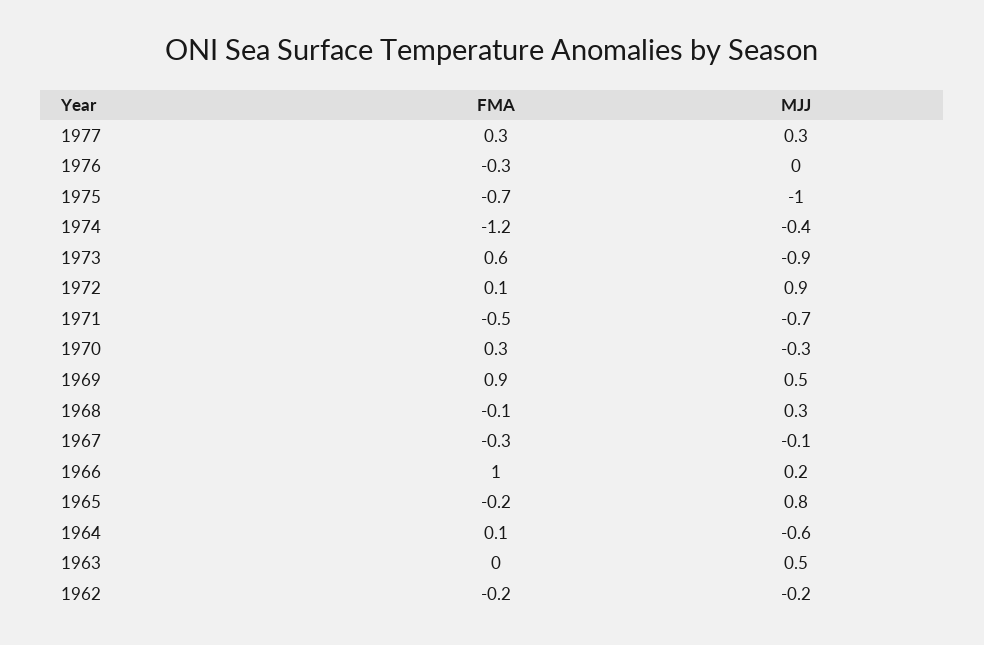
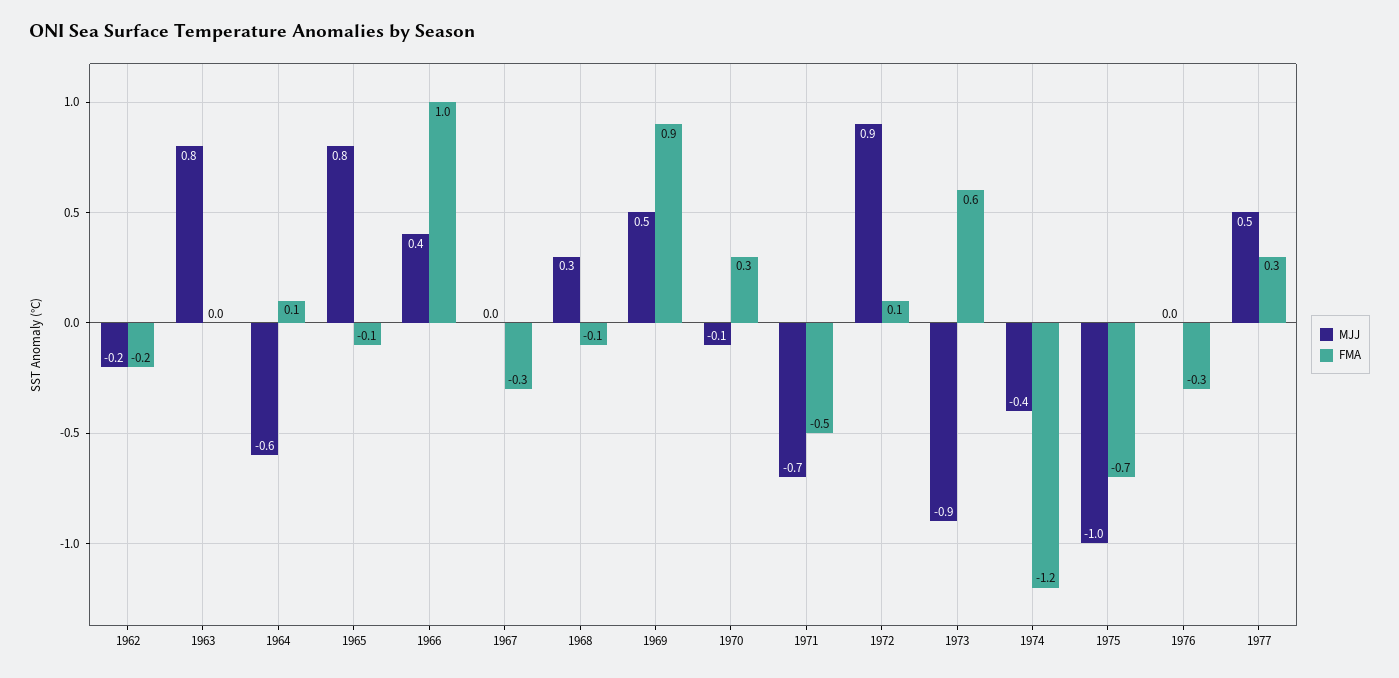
  {
    "FMA": {
      "1977": 0.3,
      "1976": -0.3,
      "1975": -0.7,
      "1974": -1.2,
      "1973": 0.6,
      "1972": 0.1,
      "1971": -0.5,
      "1970": 0.3,
      "1969": 0.9,
      "1968": -0.1,
      "1967": -0.3,
      "1966": 1,
-     "1965": -0.2,
+     "1965": -0.1,
      "1964": 0.1,
      "1963": 0,
      "1962": -0.2
    },
    "MJJ": {
-     "1977": 0.3,
+     "1977": 0.5,
      "1976": 0,
      "1975": -1,
      "1974": -0.4,
      "1973": -0.9,
      "1972": 0.9,
      "1971": -0.7,
-     "1970": -0.3,
+     "1970": -0.1,
      "1969": 0.5,
      "1968": 0.3,
-     "1967": -0.1,
+     "1967": 0,
-     "1966": 0.2,
+     "1966": 0.4,
      "1965": 0.8,
      "1964": -0.6,
-     "1963": 0.5,
+     "1963": 0.8,
      "1962": -0.2
    }
  }

